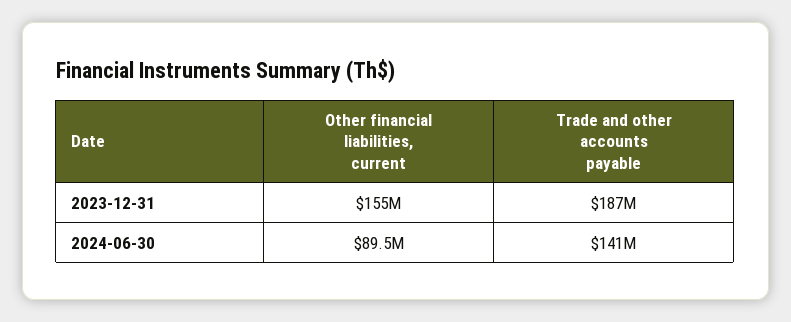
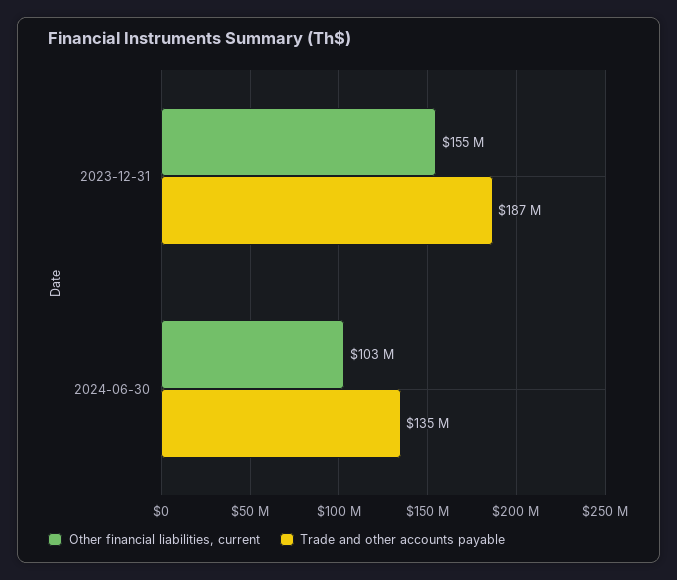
  {
    "Other financial liabilities, current": {
      "2023-12-31": 155000000,
-     "2024-06-30": 89500000
+     "2024-06-30": 103000000
    },
    "Trade and other accounts payable": {
      "2023-12-31": 187000000,
-     "2024-06-30": 141000000
+     "2024-06-30": 135000000
    }
  }

